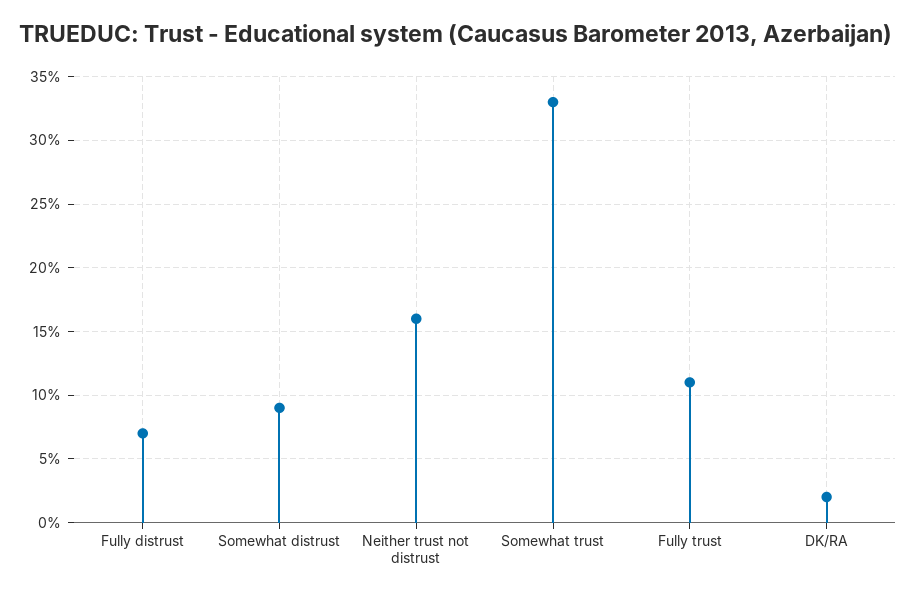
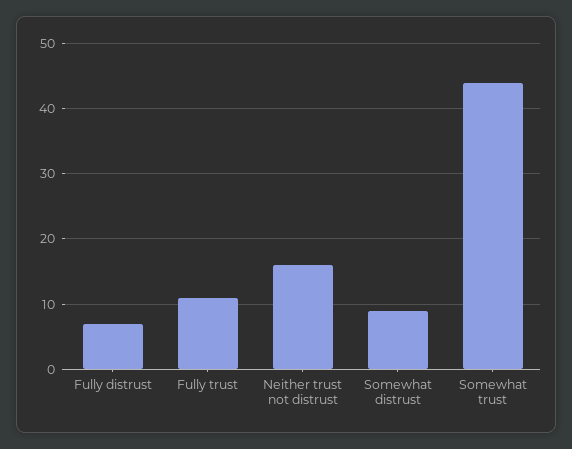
  {
    "Fully distrust": 7,
    "Somewhat distrust": 9,
    "Neither trust not distrust": 16,
-   "Somewhat trust": 33,
+   "Somewhat trust": 44,
-   "Fully trust": 11,
+   "Fully trust": 11
-   "DK/RA": 2
  }

